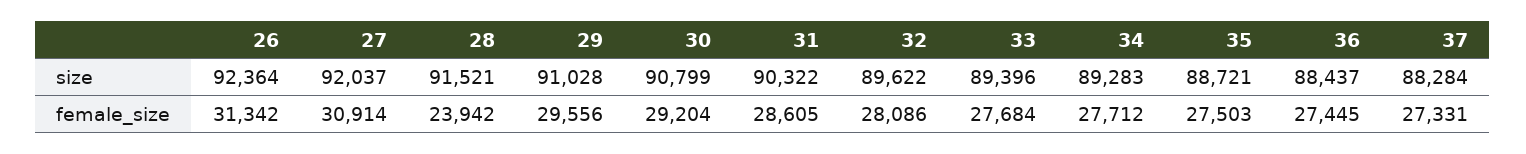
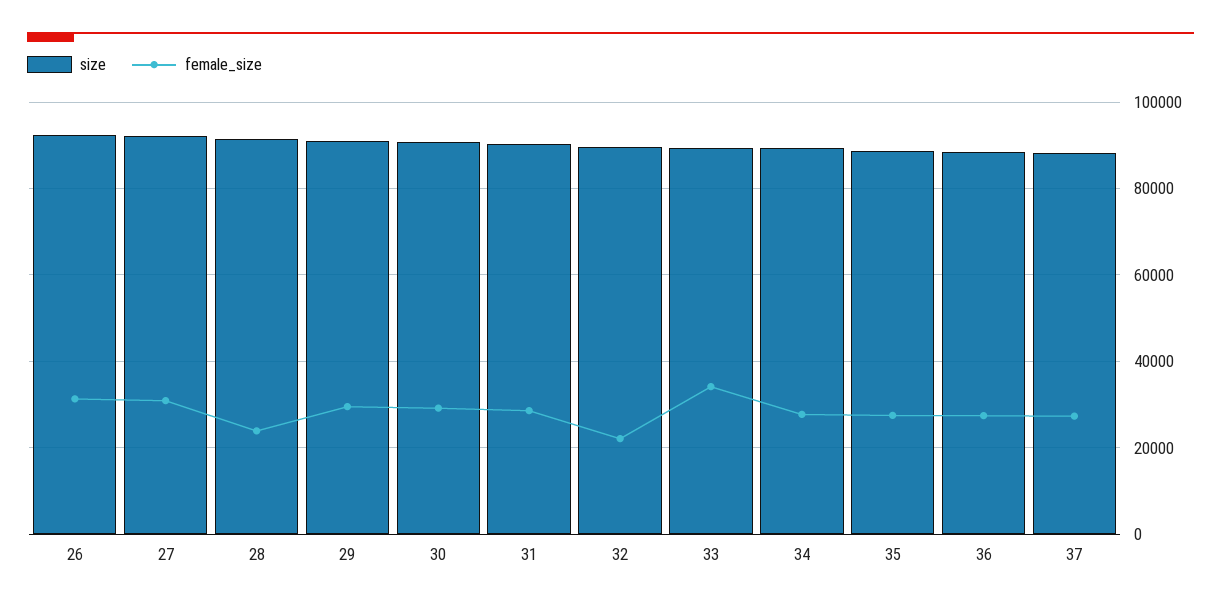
  {
    "size": {
      "26": 92364,
      "27": 92037,
      "28": 91521,
      "29": 91028,
      "30": 90799,
      "31": 90322,
      "32": 89622,
      "33": 89396,
      "34": 89283,
      "35": 88721,
      "36": 88437,
      "37": 88284
    },
    "female_size": {
      "26": 31342,
      "27": 30914,
      "28": 23942,
      "29": 29556,
      "30": 29204,
      "31": 28605,
-     "32": 28086,
+     "32": 22000,
-     "33": 27684,
+     "33": 34000,
      "34": 27712,
      "35": 27503,
      "36": 27445,
      "37": 27331
    }
  }

